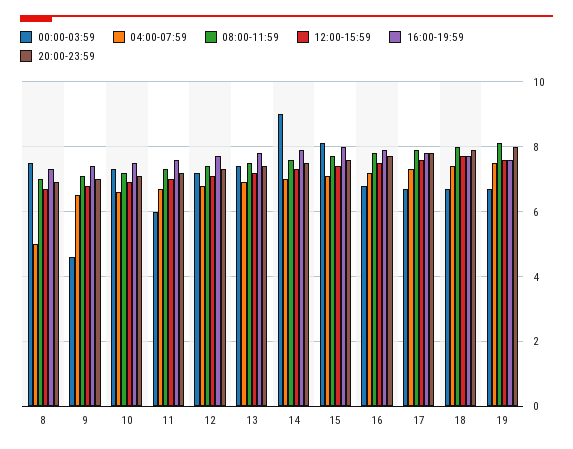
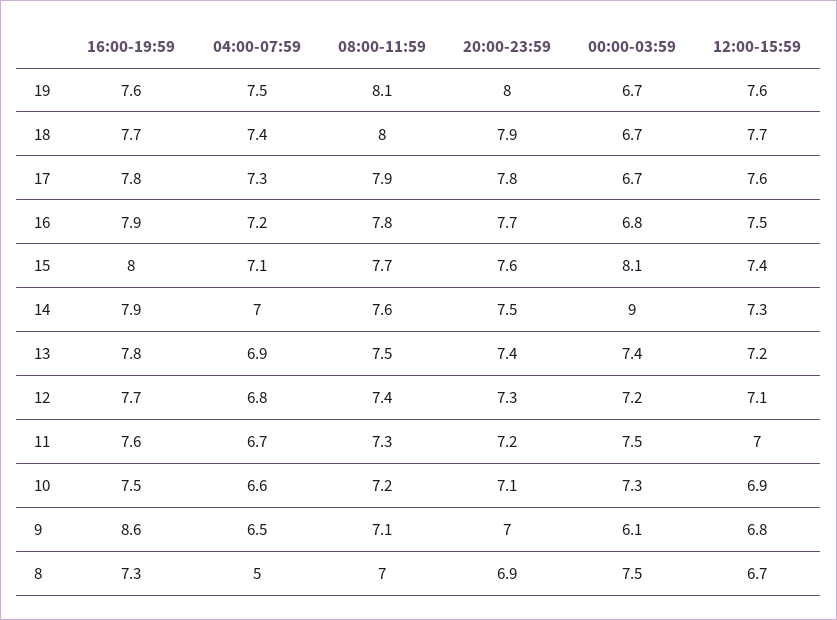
  {
    "00:00-03:59": {
      "8": 7.5,
-     "9": 4.5,
+     "9": 6.1,
      "10": 7.3,
-     "11": 6,
+     "11": 7.5,
      "12": 7.2,
      "13": 7.4,
      "14": 9,
      "15": 8.1,
      "16": 6.8,
      "17": 6.7,
      "18": 6.7,
      "19": 6.7
    },
    "04:00-07:59": {
      "8": 5,
      "9": 6.5,
      "10": 6.6,
      "11": 6.7,
      "12": 6.8,
      "13": 6.9,
      "14": 7,
      "15": 7.1,
      "16": 7.2,
      "17": 7.3,
      "18": 7.4,
      "19": 7.5
    },
    "08:00-11:59": {
      "8": 7,
      "9": 7.1,
      "10": 7.2,
      "11": 7.3,
      "12": 7.4,
      "13": 7.5,
      "14": 7.6,
      "15": 7.7,
      "16": 7.8,
      "17": 7.9,
      "18": 8,
      "19": 8.1
    },
    "12:00-15:59": {
      "8": 6.7,
      "9": 6.8,
      "10": 6.9,
      "11": 7,
      "12": 7.1,
      "13": 7.2,
      "14": 7.3,
      "15": 7.4,
      "16": 7.5,
      "17": 7.6,
      "18": 7.7,
      "19": 7.6
    },
    "16:00-19:59": {
      "8": 7.3,
-     "9": 7.5,
+     "9": 8.6,
      "10": 7.5,
      "11": 7.6,
      "12": 7.7,
      "13": 7.8,
      "14": 7.9,
      "15": 8,
      "16": 7.9,
      "17": 7.8,
      "18": 7.7,
      "19": 7.6
    },
    "20:00-23:59": {
      "8": 6.9,
      "9": 7,
      "10": 7.1,
      "11": 7.2,
      "12": 7.3,
      "13": 7.4,
      "14": 7.5,
      "15": 7.6,
      "16": 7.7,
      "17": 7.8,
      "18": 7.9,
      "19": 8
    }
  }

